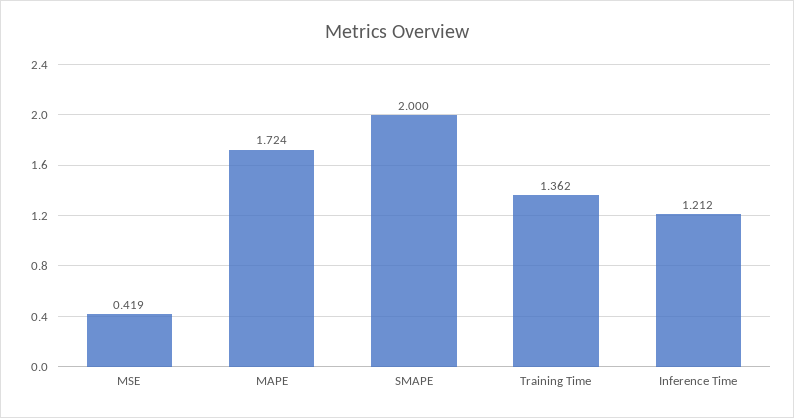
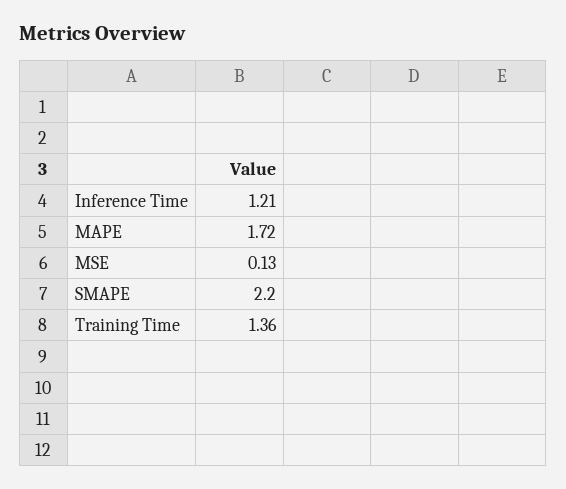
  {
-   "MSE": 0.419,
+   "MSE": 0.13,
    "MAPE": 1.724,
-   "SMAPE": 2,
+   "SMAPE": 2.2,
    "Training Time": 1.362,
    "Inference Time": 1.212
  }

